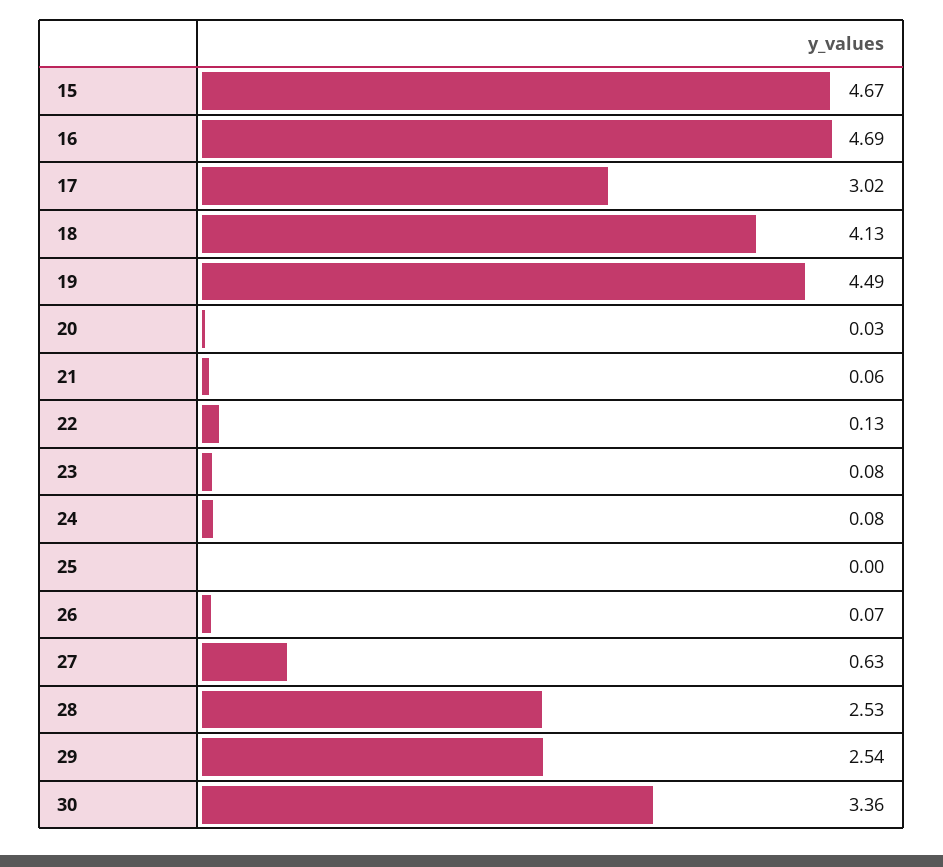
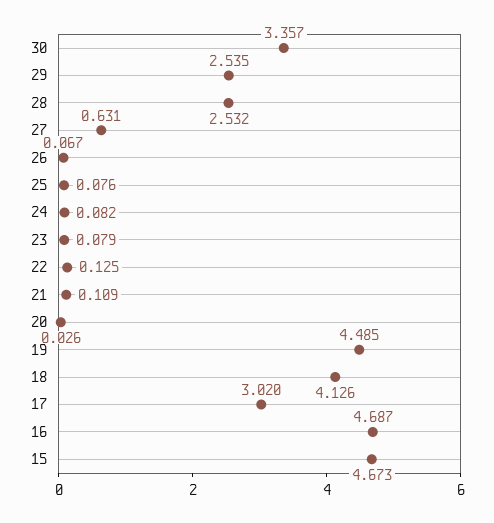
  {
    "15": 4.673,
    "16": 4.687,
    "17": 3.02,
    "18": 4.126,
    "19": 4.485,
    "20": 0.026,
-   "21": 0.06,
+   "21": 0.109,
    "22": 0.125,
    "23": 0.079,
    "24": 0.082,
-   "25": 0,
+   "25": 0.076,
    "26": 0.067,
    "27": 0.631,
    "28": 2.532,
    "29": 2.535,
    "30": 3.357
  }

